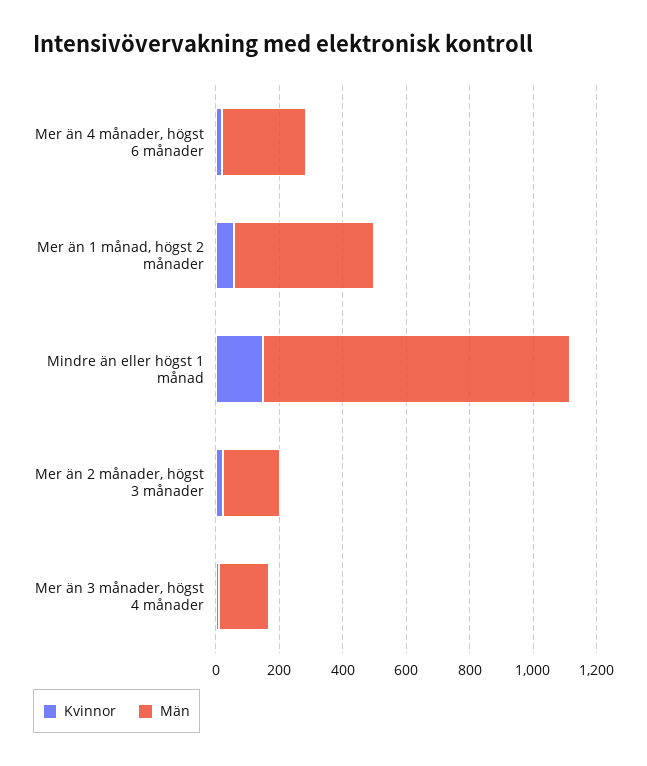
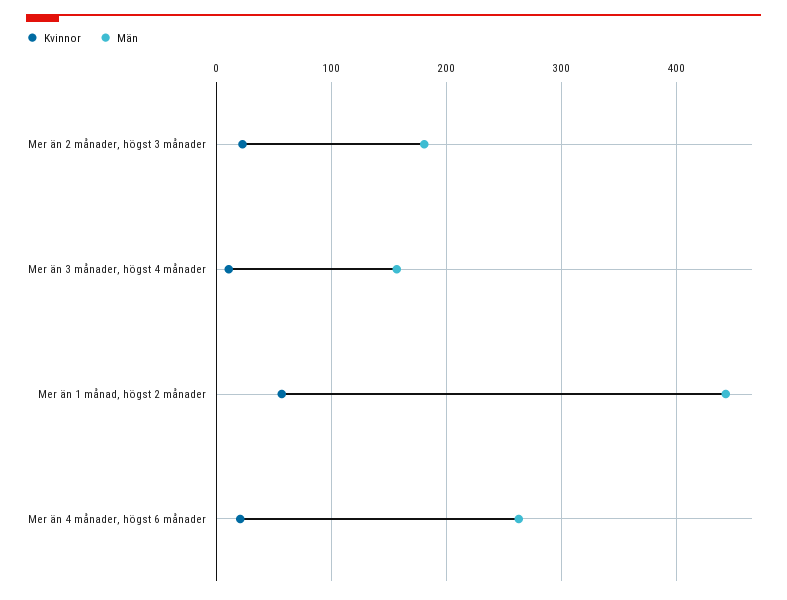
  {
    "Kvinnor": {
      "Mer än 4 månader, högst 6 månader": 20,
      "Mer än 1 månad, högst 2 månader": 60,
-     "Mindre än eller högst 1 månad": 150,
      "Mer än 2 månader, högst 3 månader": 20,
      "Mer än 3 månader, högst 4 månader": 10
    },
    "Män": {
      "Mer än 4 månader, högst 6 månader": 260,
      "Mer än 1 månad, högst 2 månader": 440,
-     "Mindre än eller högst 1 månad": 950,
      "Mer än 2 månader, högst 3 månader": 180,
      "Mer än 3 månader, högst 4 månader": 160
    }
  }

